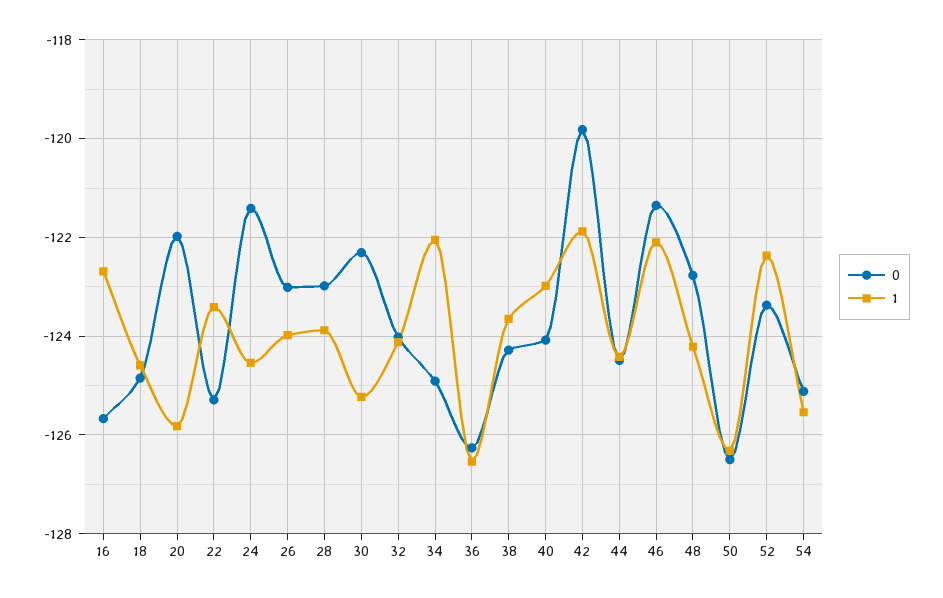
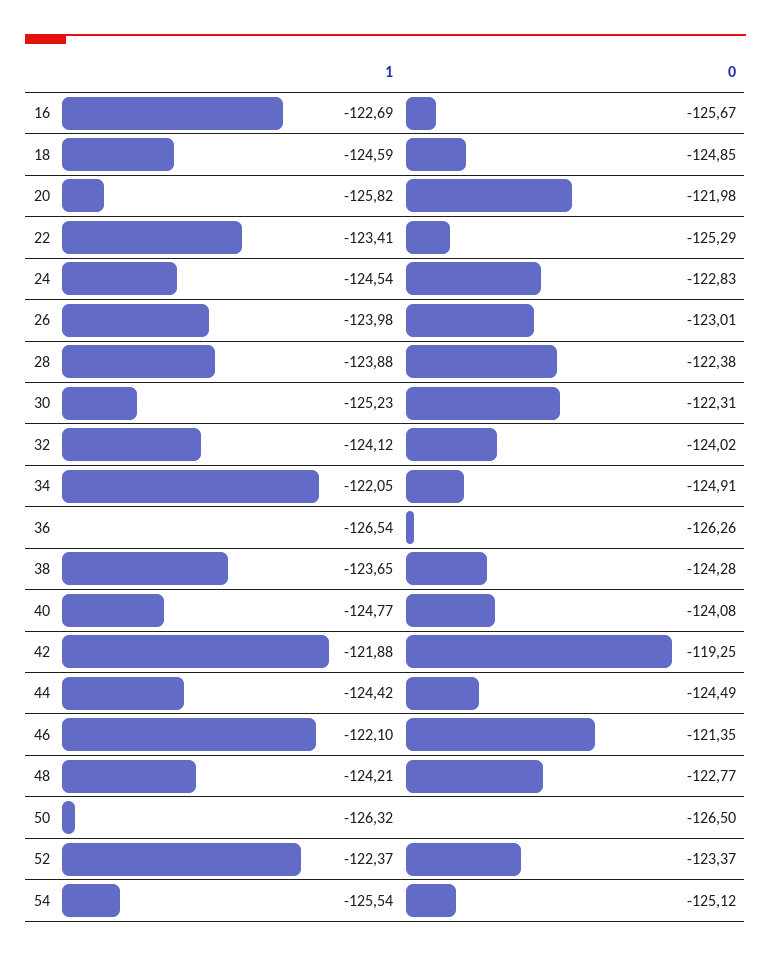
  {
    "0": {
      "16": -125.67,
      "18": -124.85,
      "20": -121.98,
      "22": -125.29,
-     "24": -121.4,
+     "24": -122.83,
      "26": -123.01,
-     "28": -123,
+     "28": -122.38,
      "30": -122.31,
      "32": -124.02,
      "34": -124.91,
      "36": -126.26,
      "38": -124.28,
      "40": -124.08,
-     "42": -119.8,
+     "42": -119.25,
      "44": -124.49,
      "46": -121.35,
      "48": -122.77,
      "50": -126.5,
      "52": -123.37,
      "54": -125.12
    },
    "1": {
      "16": -122.69,
      "18": -124.59,
      "20": -125.82,
      "22": -123.41,
      "24": -124.54,
      "26": -123.98,
      "28": -123.88,
      "30": -125.23,
      "32": -124.12,
      "34": -122.05,
      "36": -126.54,
      "38": -123.65,
-     "40": -123,
+     "40": -124.77,
      "42": -121.88,
      "44": -124.42,
      "46": -122.1,
      "48": -124.21,
      "50": -126.32,
      "52": -122.37,
      "54": -125.54
    }
  }

